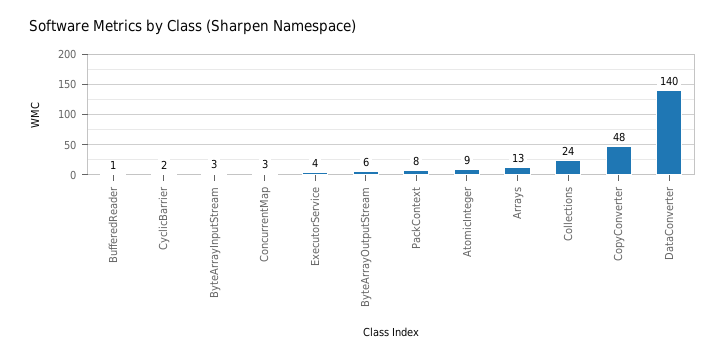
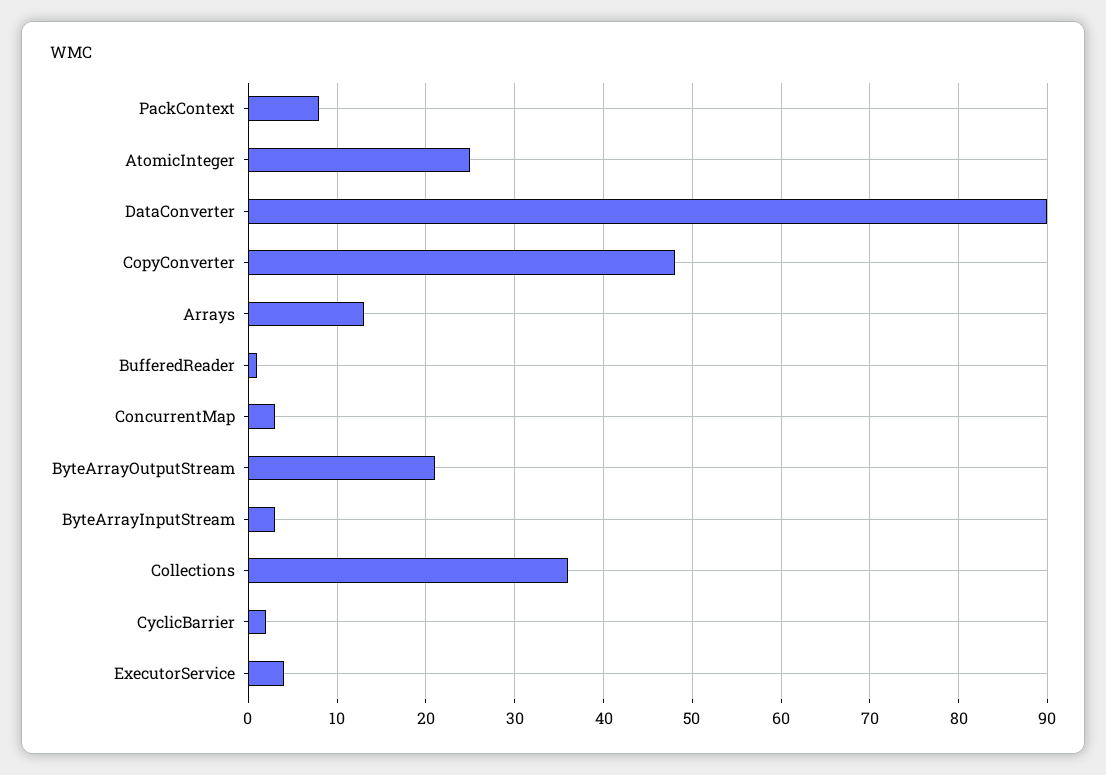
  {
    "BufferedReader": 1,
    "CyclicBarrier": 2,
    "ByteArrayInputStream": 3,
    "ConcurrentMap": 3,
    "ExecutorService": 4,
-   "ByteArrayOutputStream": 6,
+   "ByteArrayOutputStream": 21,
    "PackContext": 8,
-   "AtomicInteger": 9,
+   "AtomicInteger": 25,
    "Arrays": 13,
-   "Collections": 24,
+   "Collections": 36,
    "CopyConverter": 48,
-   "DataConverter": 140
+   "DataConverter": 90
  }

